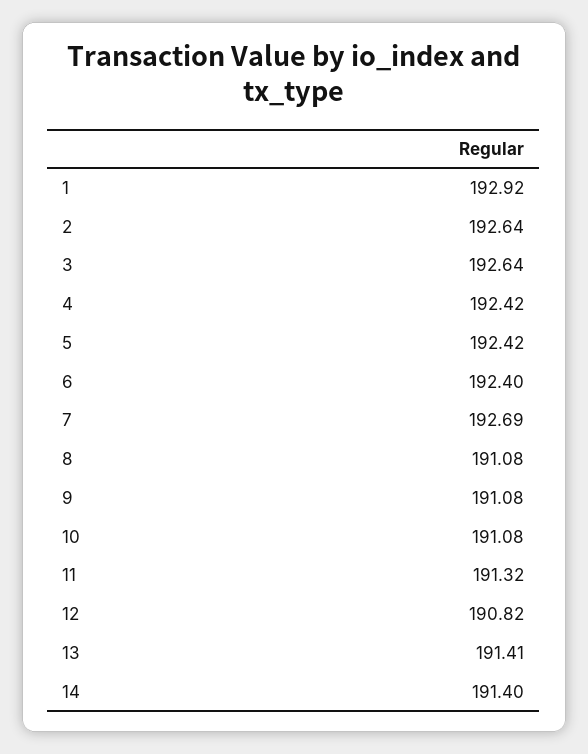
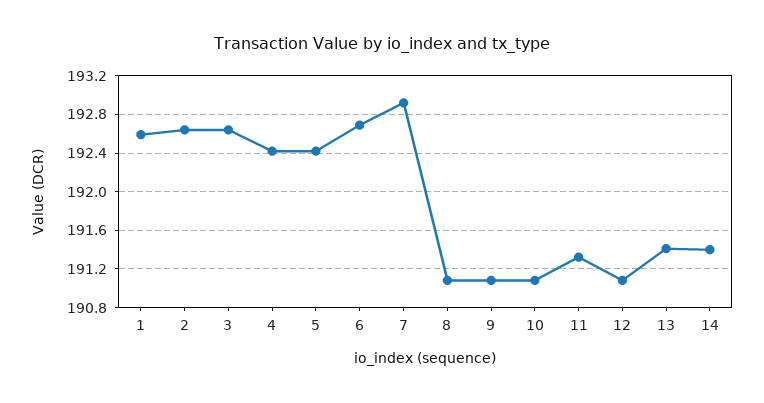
  {
-   "1": 192.92,
+   "1": 192.6,
    "2": 192.64,
    "3": 192.64,
    "4": 192.42,
    "5": 192.42,
-   "6": 192.4,
+   "6": 192.7,
-   "7": 192.69,
+   "7": 192.9,
    "8": 191.08,
    "9": 191.08,
    "10": 191.08,
    "11": 191.32,
-   "12": 190.82,
+   "12": 191.1,
    "13": 191.41,
    "14": 191.4
  }

